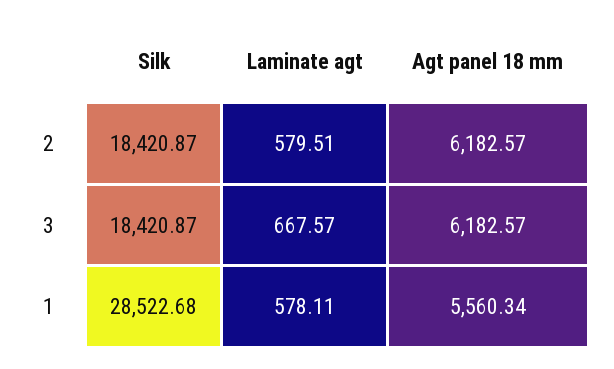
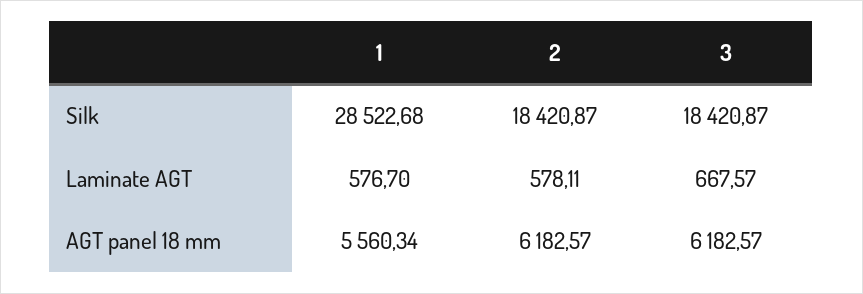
  {
    "Silk": {
      "2": 18420.87,
      "3": 18420.87,
      "1": 28522.68
    },
    "Laminate agt": {
-     "2": 579.51,
+     "2": 578.11,
      "3": 667.57,
-     "1": 578.11
+     "1": 576.7
    },
    "Agt panel 18 mm": {
      "2": 6182.57,
      "3": 6182.57,
      "1": 5560.34
    }
  }

